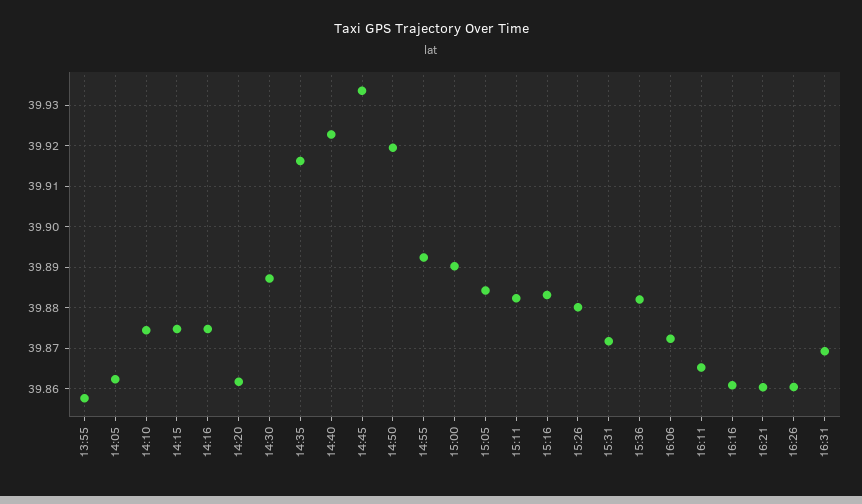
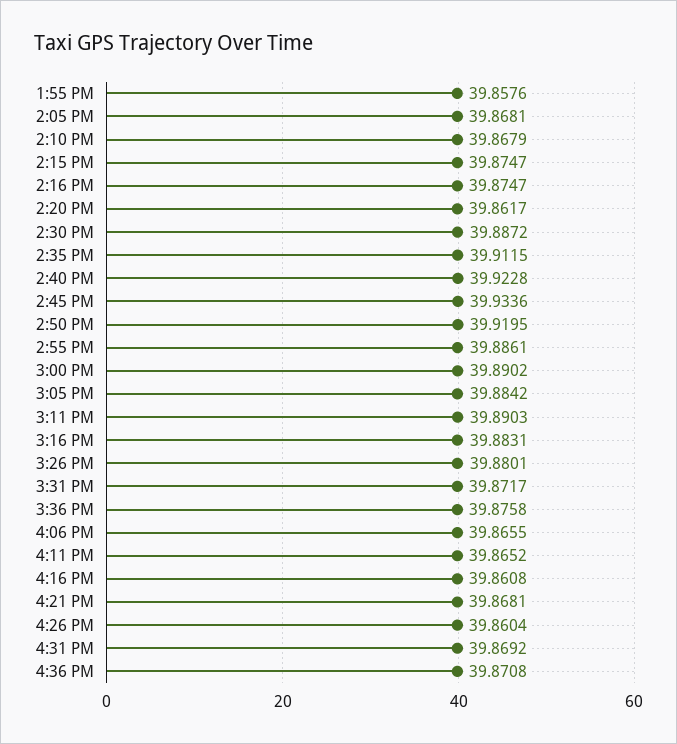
  {
    "13:55": 39.8576,
-   "14:05": 39.862,
+   "14:05": 39.8681,
-   "14:10": 39.874,
+   "14:10": 39.8679,
    "14:15": 39.8747,
    "14:16": 39.8747,
    "14:20": 39.8617,
    "14:30": 39.8872,
-   "14:35": 39.916,
+   "14:35": 39.9115,
    "14:40": 39.9228,
    "14:45": 39.9336,
    "14:50": 39.9195,
-   "14:55": 39.892,
+   "14:55": 39.8861,
    "15:00": 39.8902,
    "15:05": 39.8842,
-   "15:11": 39.882,
+   "15:11": 39.8903,
    "15:16": 39.8831,
    "15:26": 39.8801,
    "15:31": 39.8717,
-   "15:36": 39.882,
+   "15:36": 39.8758,
-   "16:06": 39.872,
+   "16:06": 39.8655,
    "16:11": 39.8652,
    "16:16": 39.8608,
-   "16:21": 39.86,
+   "16:21": 39.8681,
    "16:26": 39.8604,
-   "16:31": 39.8692
+   "16:31": 39.8692,
+   "4:36 PM": 39.8708
  }

